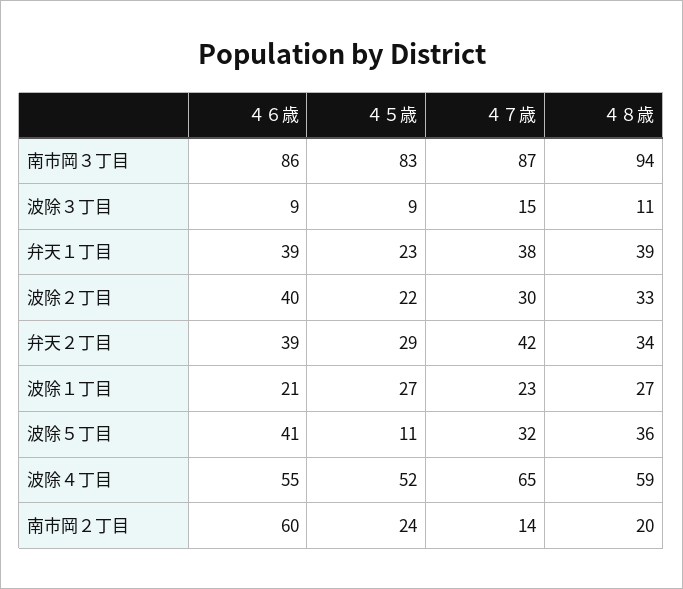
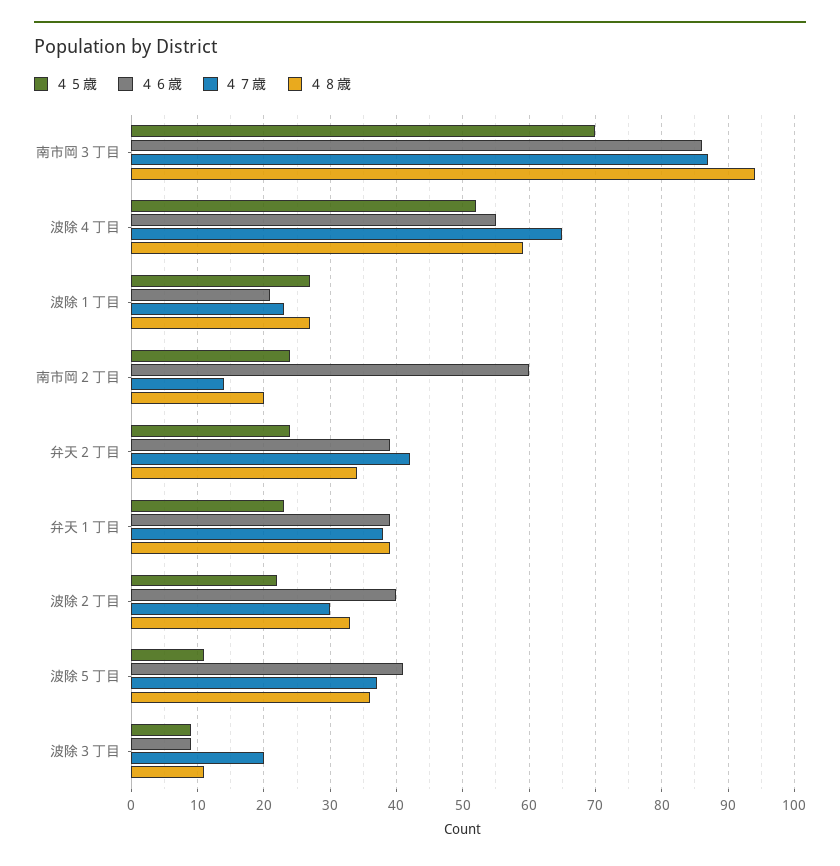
  {
    "４６歳": {
      "南市岡３丁目": 86,
      "波除３丁目": 9,
      "弁天１丁目": 39,
      "波除２丁目": 40,
      "弁天２丁目": 39,
      "波除１丁目": 21,
      "波除５丁目": 41,
      "波除４丁目": 55,
      "南市岡２丁目": 60
    },
    "４５歳": {
-     "南市岡３丁目": 83,
+     "南市岡３丁目": 70,
      "波除３丁目": 9,
      "弁天１丁目": 23,
      "波除２丁目": 22,
-     "弁天２丁目": 29,
+     "弁天２丁目": 24,
      "波除１丁目": 27,
      "波除５丁目": 11,
      "波除４丁目": 52,
      "南市岡２丁目": 24
    },
    "４７歳": {
      "南市岡３丁目": 87,
-     "波除３丁目": 15,
+     "波除３丁目": 20,
      "弁天１丁目": 38,
      "波除２丁目": 30,
      "弁天２丁目": 42,
      "波除１丁目": 23,
-     "波除５丁目": 32,
+     "波除５丁目": 37,
      "波除４丁目": 65,
      "南市岡２丁目": 14
    },
    "４８歳": {
      "南市岡３丁目": 94,
      "波除３丁目": 11,
      "弁天１丁目": 39,
      "波除２丁目": 33,
      "弁天２丁目": 34,
      "波除１丁目": 27,
      "波除５丁目": 36,
      "波除４丁目": 59,
      "南市岡２丁目": 20
    }
  }

